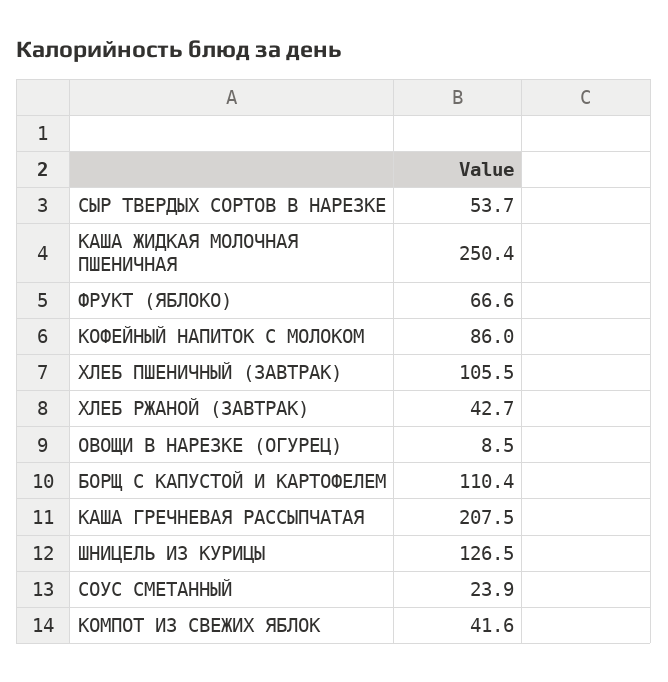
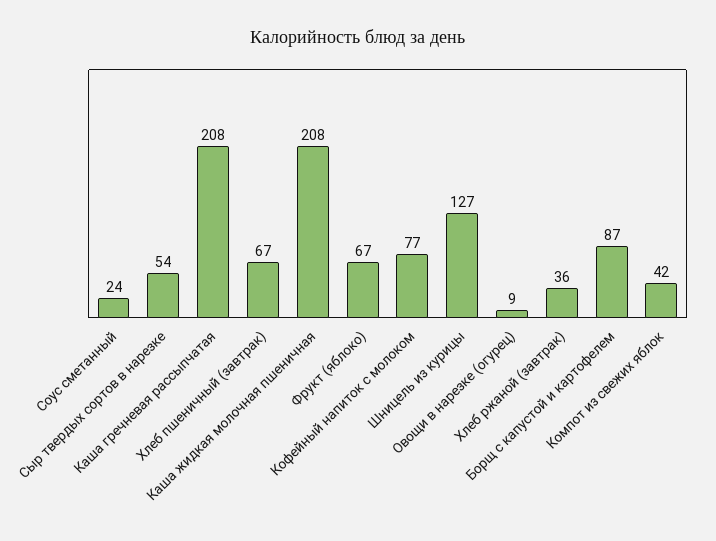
  {
    "СЫР ТВЕРДЫХ СОРТОВ В НАРЕЗКЕ": 53.7,
-   "КАША ЖИДКАЯ МОЛОЧНАЯ ПШЕНИЧНАЯ": 250.4,
+   "КАША ЖИДКАЯ МОЛОЧНАЯ ПШЕНИЧНАЯ": 208,
    "ФРУКТ (ЯБЛОКО)": 66.6,
-   "КОФЕЙНЫЙ НАПИТОК С МОЛОКОМ": 86,
+   "КОФЕЙНЫЙ НАПИТОК С МОЛОКОМ": 77,
-   "ХЛЕБ ПШЕНИЧНЫЙ (ЗАВТРАК)": 105.5,
+   "ХЛЕБ ПШЕНИЧНЫЙ (ЗАВТРАК)": 67,
-   "ХЛЕБ РЖАНОЙ (ЗАВТРАК)": 42.7,
+   "ХЛЕБ РЖАНОЙ (ЗАВТРАК)": 36,
    "ОВОЩИ В НАРЕЗКЕ (ОГУРЕЦ)": 8.5,
-   "БОРЩ С КАПУСТОЙ И КАРТОФЕЛЕМ": 110.4,
+   "БОРЩ С КАПУСТОЙ И КАРТОФЕЛЕМ": 87,
    "КАША ГРЕЧНЕВАЯ РАССЫПЧАТАЯ": 207.5,
    "ШНИЦЕЛЬ ИЗ КУРИЦЫ": 126.5,
    "СОУС СМЕТАННЫЙ": 23.9,
    "КОМПОТ ИЗ СВЕЖИХ ЯБЛОК": 41.6
  }

